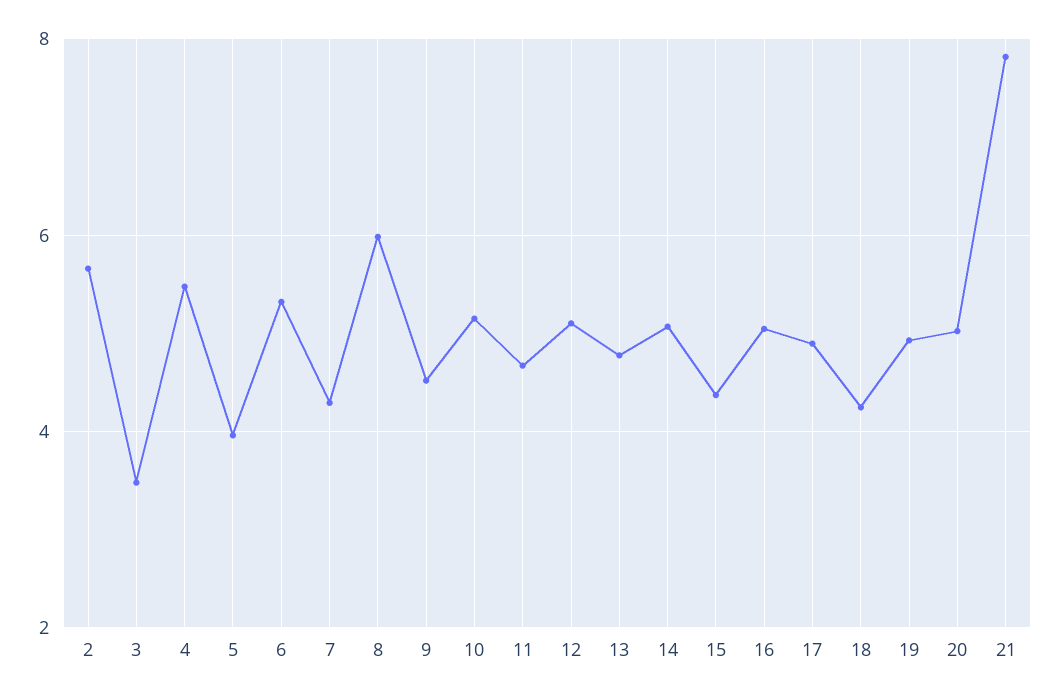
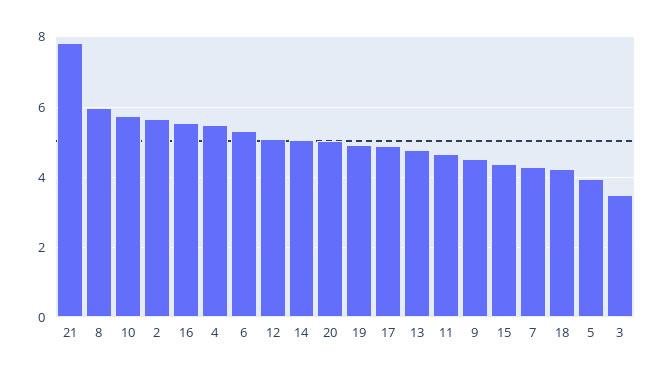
  {
    "2": 5.6,
    "3": 3.4,
    "4": 5.4,
    "5": 4,
    "6": 5.4,
    "7": 4.2,
    "8": 6,
    "9": 4.6,
-   "10": 5.2,
+   "10": 5.8,
    "11": 4.6,
    "12": 5.2,
    "13": 4.8,
    "14": 5,
    "15": 4.4,
-   "16": 5,
+   "16": 5.6,
    "17": 4.8,
    "18": 4.2,
    "19": 5,
    "20": 5,
    "21": 7.8
  }

